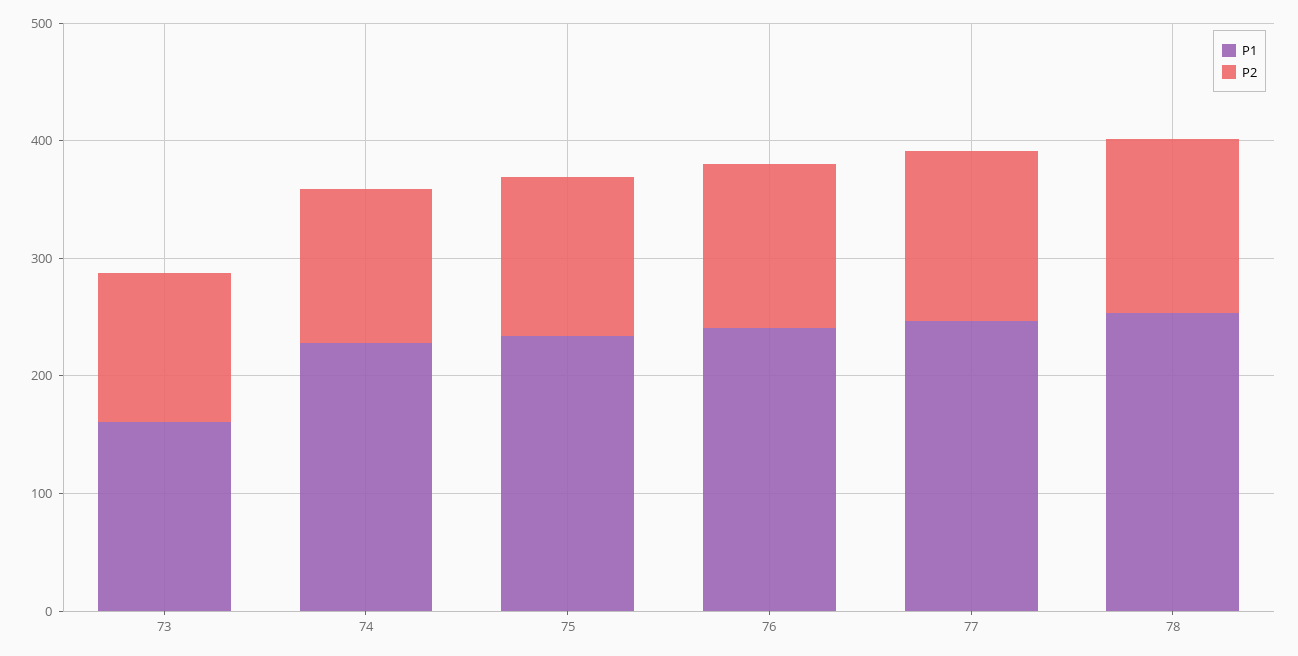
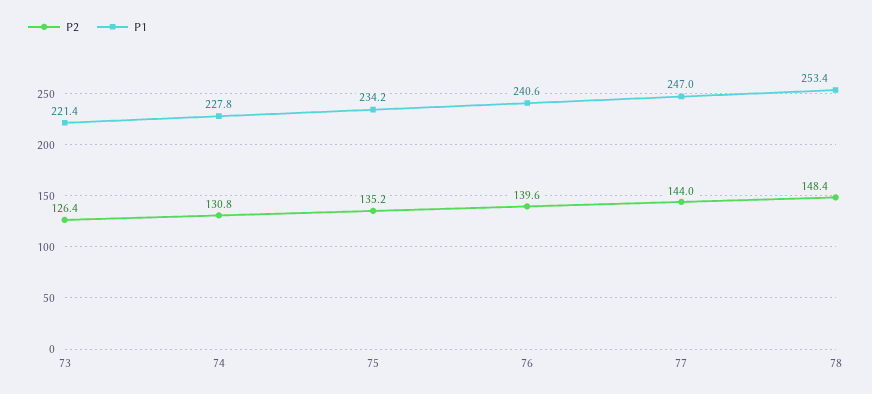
  {
    "P1": {
-     "73": 160,
+     "73": 221.4,
      "74": 227.8,
      "75": 234.2,
      "76": 240.6,
      "77": 247,
      "78": 253.4
    },
    "P2": {
      "73": 126.4,
      "74": 130.8,
      "75": 135.2,
      "76": 139.6,
      "77": 144,
      "78": 148.4
    }
  }

